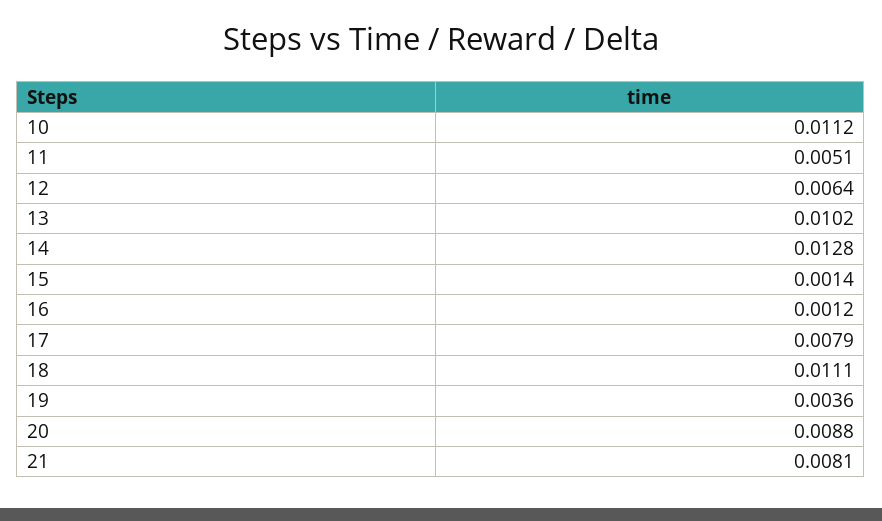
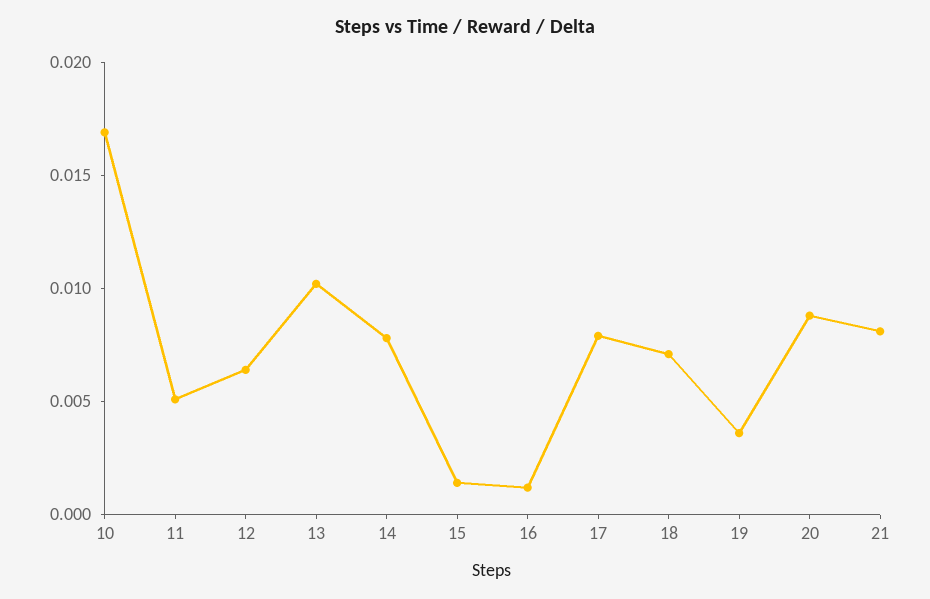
  {
-   "10": 0.0112,
+   "10": 0.017,
    "11": 0.0051,
    "12": 0.0064,
    "13": 0.0102,
-   "14": 0.0128,
+   "14": 0.008,
    "15": 0.0014,
    "16": 0.0012,
    "17": 0.0079,
-   "18": 0.0111,
+   "18": 0.007,
    "19": 0.0036,
    "20": 0.0088,
    "21": 0.0081
  }

